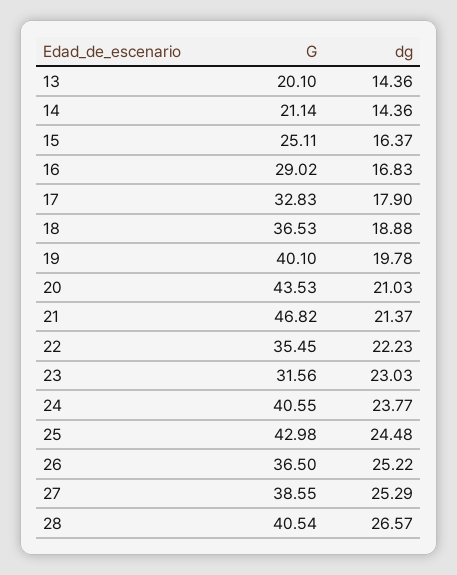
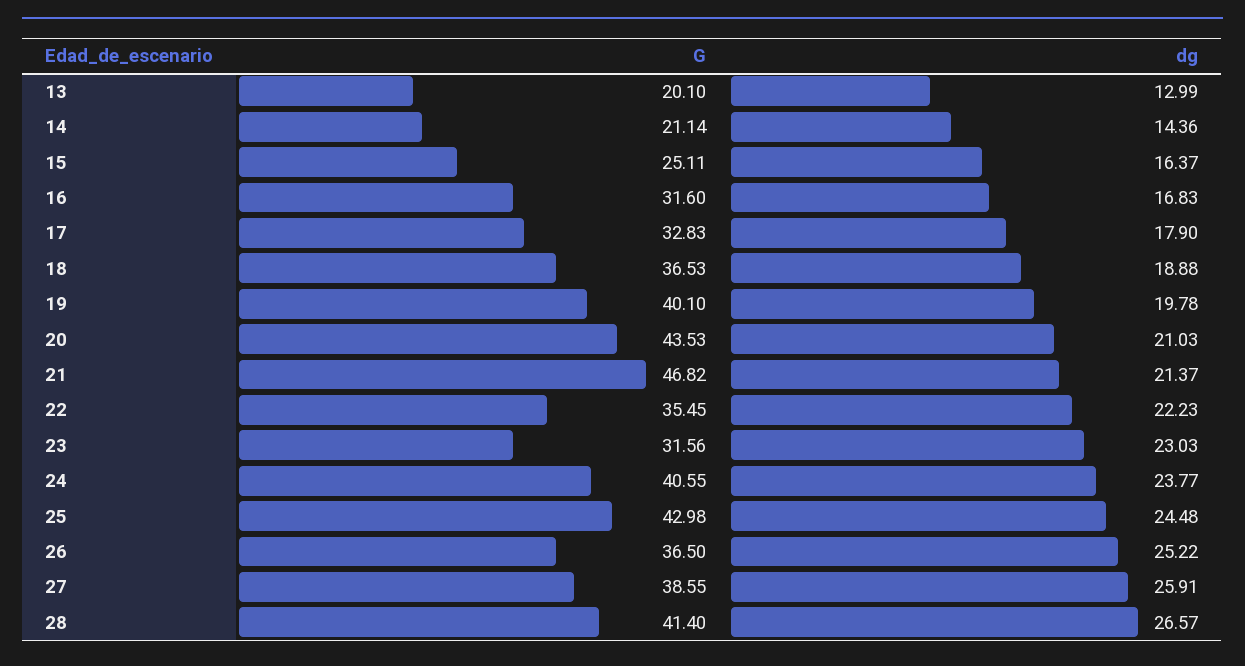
  {
    "G": {
      "13": 20.1,
      "14": 21.14,
      "15": 25.11,
-     "16": 29.02,
+     "16": 31.6,
      "17": 32.83,
      "18": 36.53,
      "19": 40.1,
      "20": 43.53,
      "21": 46.82,
      "22": 35.45,
      "23": 31.56,
      "24": 40.55,
      "25": 42.98,
      "26": 36.5,
      "27": 38.55,
-     "28": 40.54
+     "28": 41.4
    },
    "dg": {
-     "13": 14.36,
+     "13": 12.99,
      "14": 14.36,
      "15": 16.37,
      "16": 16.83,
      "17": 17.9,
      "18": 18.88,
      "19": 19.78,
      "20": 21.03,
      "21": 21.37,
      "22": 22.23,
      "23": 23.03,
      "24": 23.77,
      "25": 24.48,
      "26": 25.22,
-     "27": 25.29,
+     "27": 25.91,
      "28": 26.57
    }
  }

